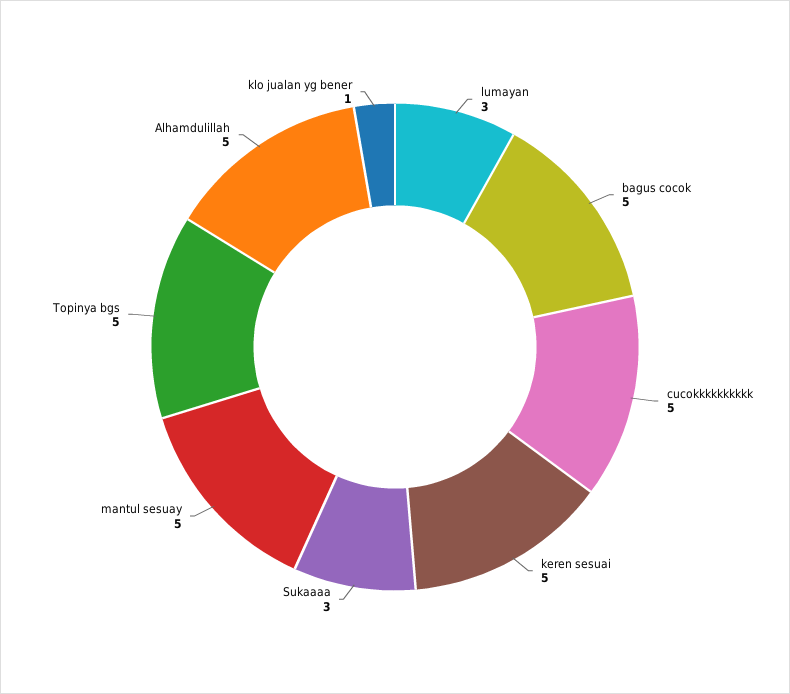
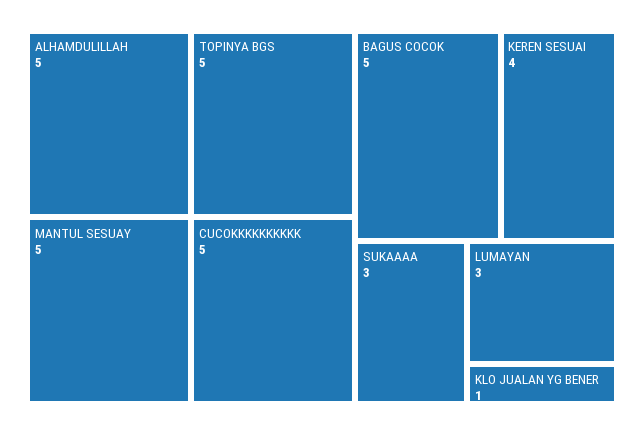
  {
    "lumayan": 3,
    "bagus cocok": 5,
    "cucokkkkkkkkkk": 5,
-   "keren sesuai": 5,
+   "keren sesuai": 4,
    "Sukaaaa": 3,
    "mantul sesuay": 5,
    "Topinya bgs": 5,
    "Alhamdulillah": 5,
    "klo jualan yg bener": 1
  }

